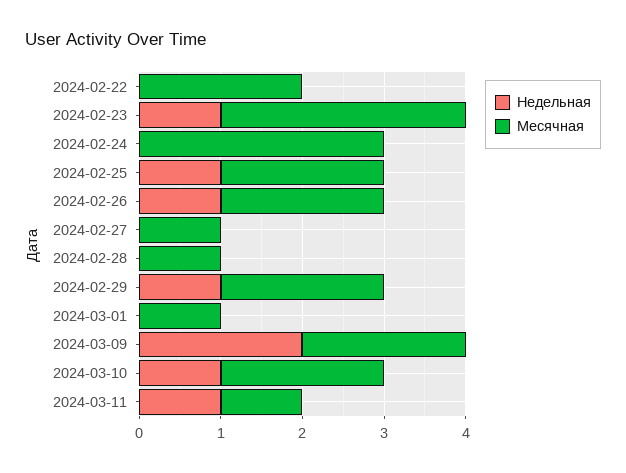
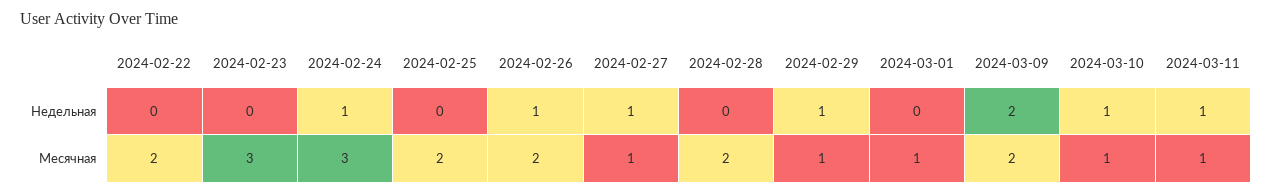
  {
    "Недельная": {
      "2024-02-22": 0,
-     "2024-02-23": 1,
+     "2024-02-23": 0,
-     "2024-02-24": 0,
+     "2024-02-24": 1,
-     "2024-02-25": 1,
+     "2024-02-25": 0,
      "2024-02-26": 1,
-     "2024-02-27": 0,
+     "2024-02-27": 1,
      "2024-02-28": 0,
      "2024-02-29": 1,
      "2024-03-01": 0,
      "2024-03-09": 2,
      "2024-03-10": 1,
      "2024-03-11": 1
    },
    "Месячная": {
      "2024-02-22": 2,
      "2024-02-23": 3,
      "2024-02-24": 3,
      "2024-02-25": 2,
      "2024-02-26": 2,
      "2024-02-27": 1,
-     "2024-02-28": 1,
+     "2024-02-28": 2,
-     "2024-02-29": 2,
+     "2024-02-29": 1,
      "2024-03-01": 1,
      "2024-03-09": 2,
-     "2024-03-10": 2,
+     "2024-03-10": 1,
      "2024-03-11": 1
    }
  }

